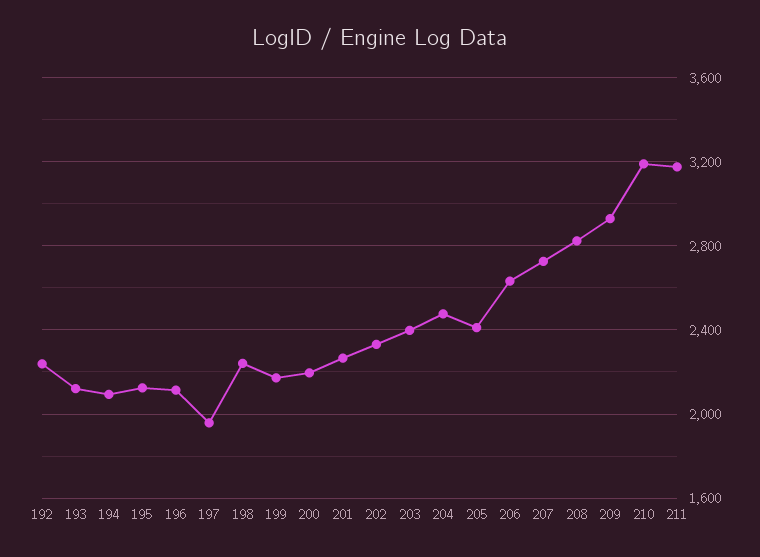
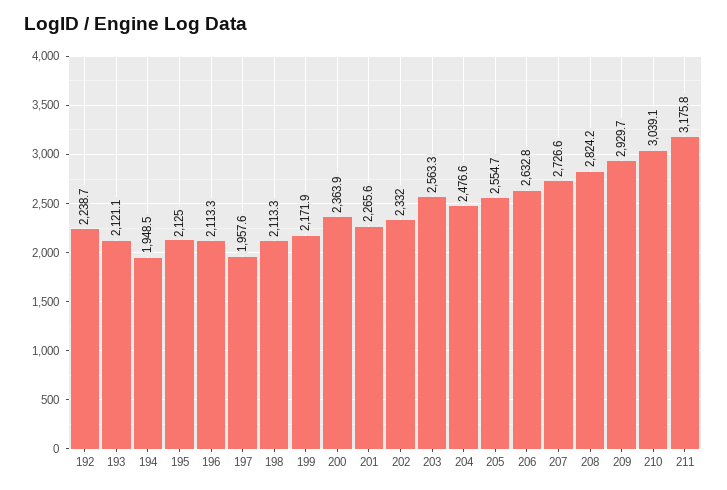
  {
    "192": 2238.7,
    "193": 2121.1,
-   "194": 2100,
+   "194": 1948.5,
    "195": 2125,
    "196": 2113.3,
    "197": 1957.6,
-   "198": 2250,
+   "198": 2113.3,
    "199": 2171.9,
-   "200": 2200,
+   "200": 2363.9,
    "201": 2265.6,
    "202": 2332,
-   "203": 2400,
+   "203": 2563.3,
    "204": 2476.6,
-   "205": 2400,
+   "205": 2554.7,
    "206": 2632.8,
    "207": 2726.6,
    "208": 2824.2,
    "209": 2929.7,
-   "210": 3200,
+   "210": 3039.1,
    "211": 3175.8
  }

